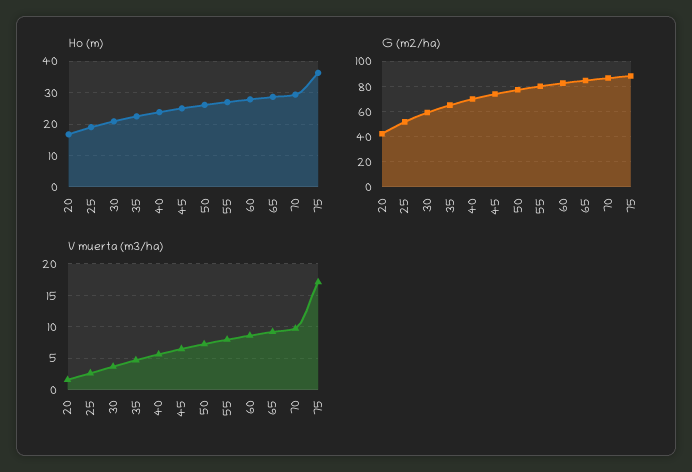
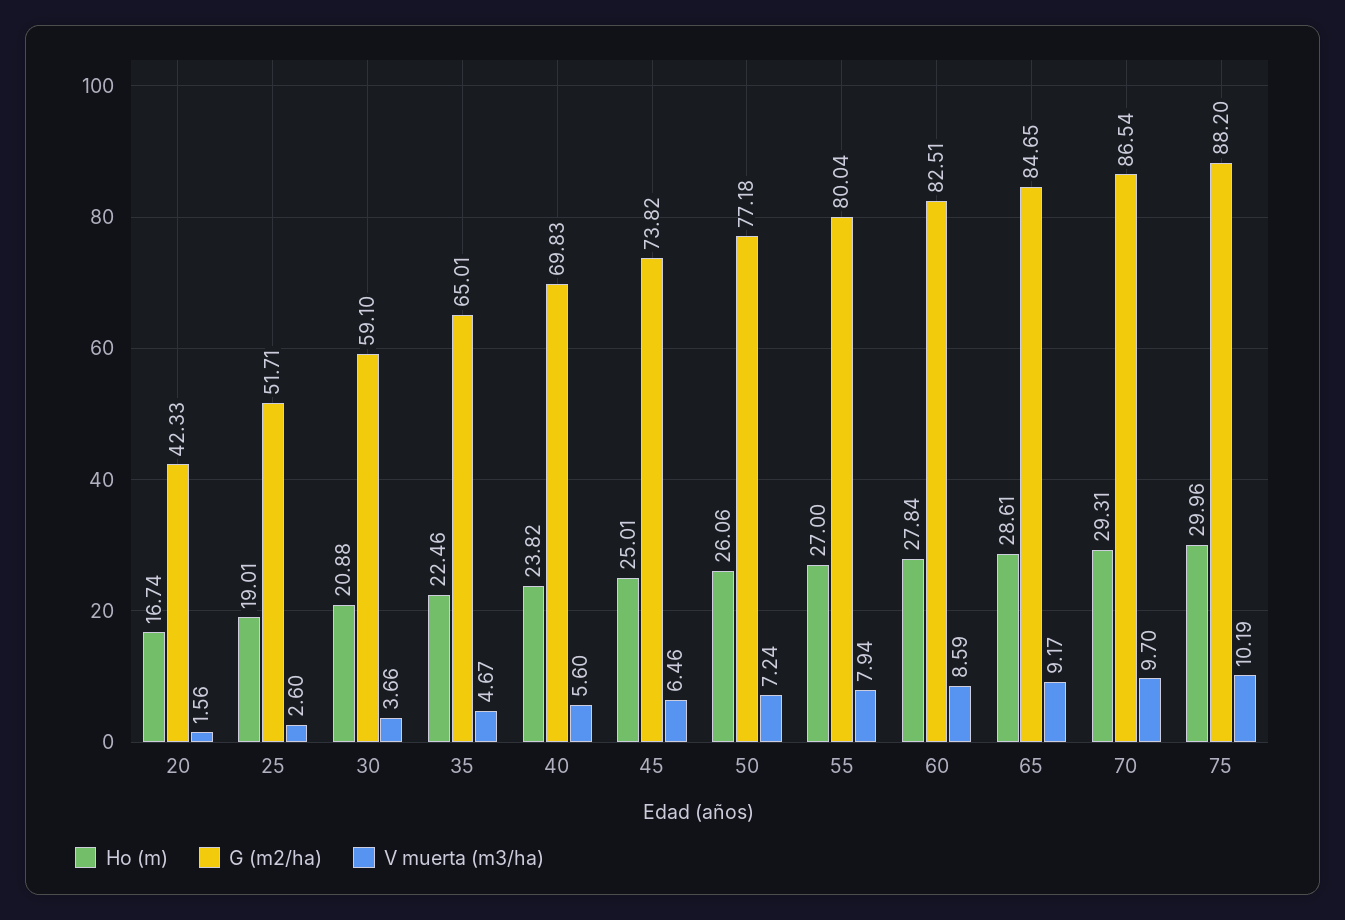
  {
    "Ho (m)": {
      "20": 16.74,
      "25": 19.01,
      "30": 20.88,
      "35": 22.46,
      "40": 23.82,
      "45": 25.01,
      "50": 26.06,
      "55": 27,
      "60": 27.84,
      "65": 28.61,
      "70": 29.31,
-     "75": 36
+     "75": 29.96
    },
    "G (m2/ha)": {
      "20": 42.33,
      "25": 51.71,
      "30": 59.1,
      "35": 65.01,
      "40": 69.83,
      "45": 73.82,
      "50": 77.18,
      "55": 80.04,
      "60": 82.51,
      "65": 84.65,
      "70": 86.54,
      "75": 88.2
    },
    "V muerta (m3/ha)": {
      "20": 1.56,
      "25": 2.6,
      "30": 3.66,
      "35": 4.67,
      "40": 5.6,
      "45": 6.46,
      "50": 7.24,
      "55": 7.94,
      "60": 8.59,
      "65": 9.17,
      "70": 9.7,
-     "75": 17
+     "75": 10.19
    }
  }

